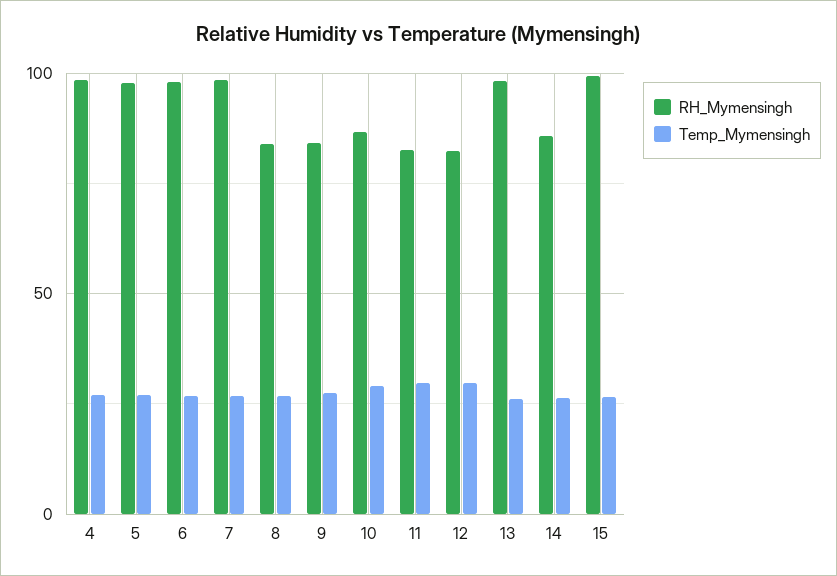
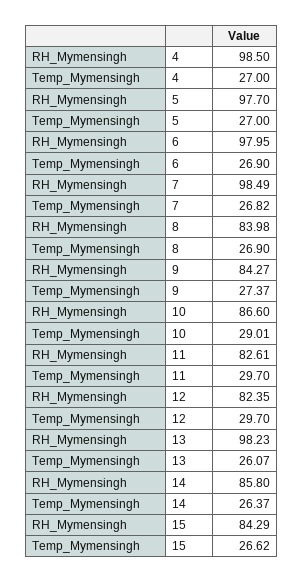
  {
    "RH_Mymensingh": {
      "4": 98.5,
      "5": 97.7,
      "6": 97.95,
      "7": 98.49,
      "8": 83.98,
      "9": 84.27,
      "10": 86.6,
      "11": 82.61,
      "12": 82.35,
      "13": 98.23,
      "14": 85.8,
-     "15": 100
+     "15": 84.29
    },
    "Temp_Mymensingh": {
      "4": 27,
      "5": 27,
      "6": 26.9,
      "7": 26.82,
      "8": 26.9,
      "9": 27.37,
      "10": 29.01,
      "11": 29.7,
      "12": 29.7,
      "13": 26.07,
      "14": 26.37,
      "15": 26.62
    }
  }

